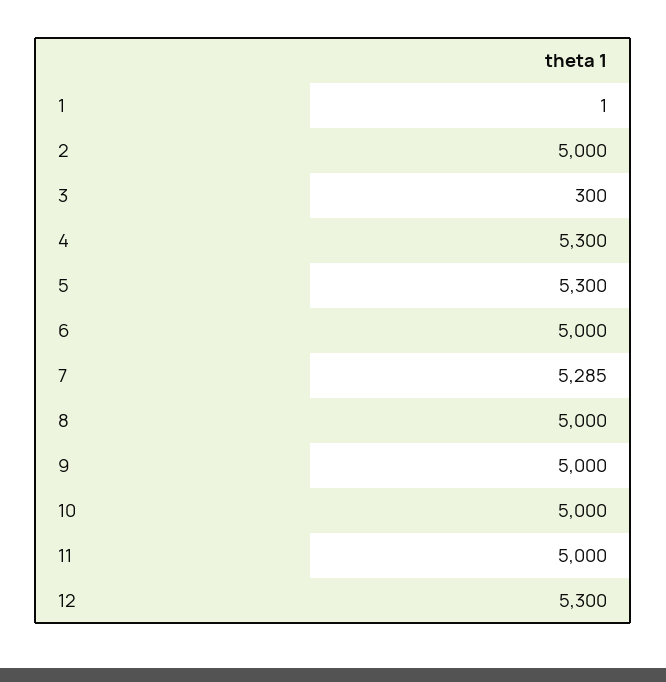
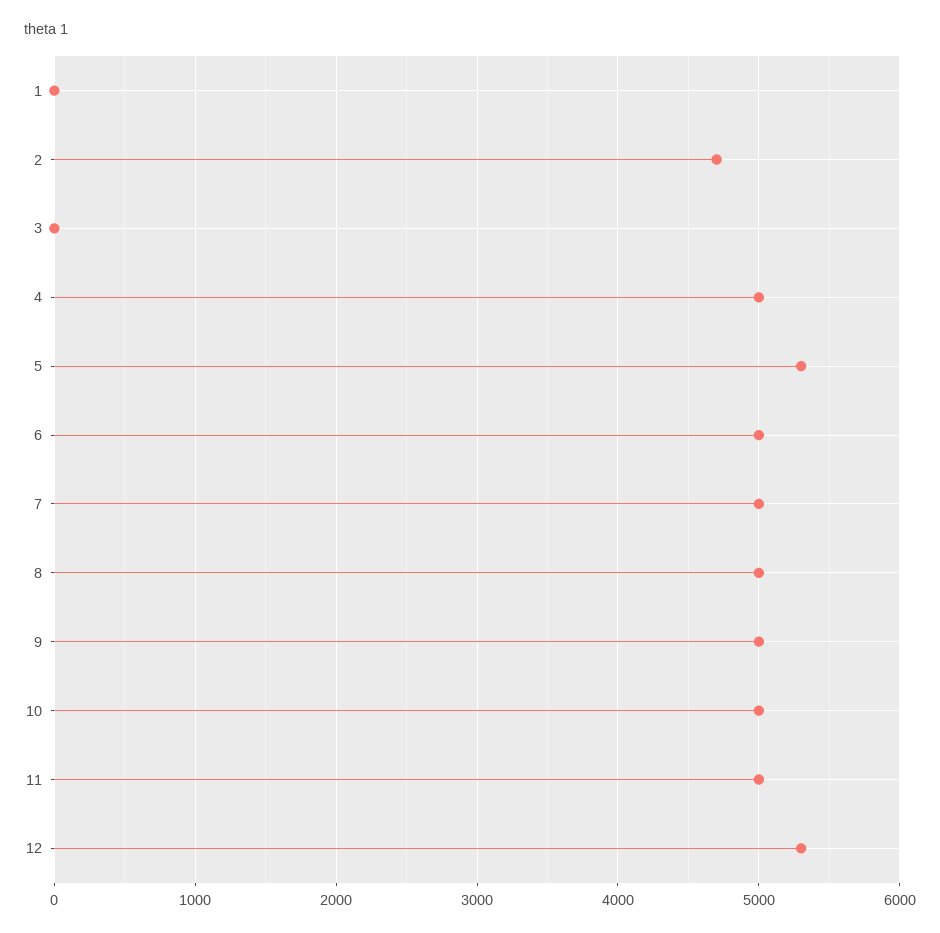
  {
    "1": 1,
-   "2": 5000,
+   "2": 4700,
-   "3": 300,
+   "3": 0,
-   "4": 5300,
+   "4": 5000,
    "5": 5300,
    "6": 5000,
-   "7": 5285,
+   "7": 5000,
    "8": 5000,
    "9": 5000,
    "10": 5000,
    "11": 5000,
    "12": 5300
  }

